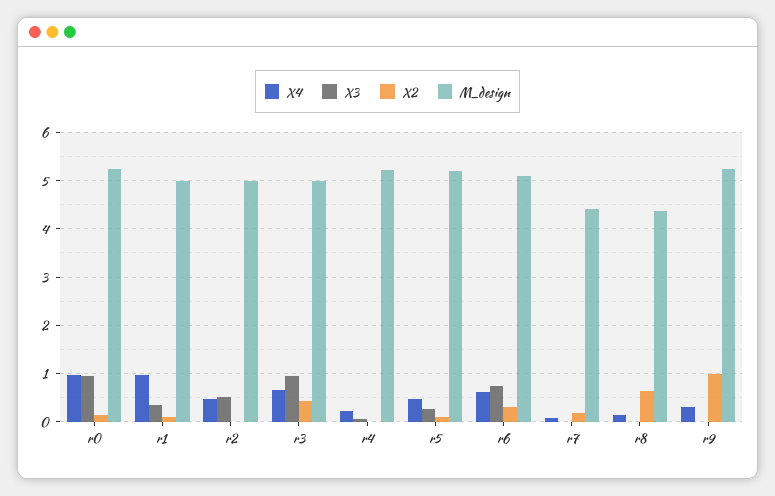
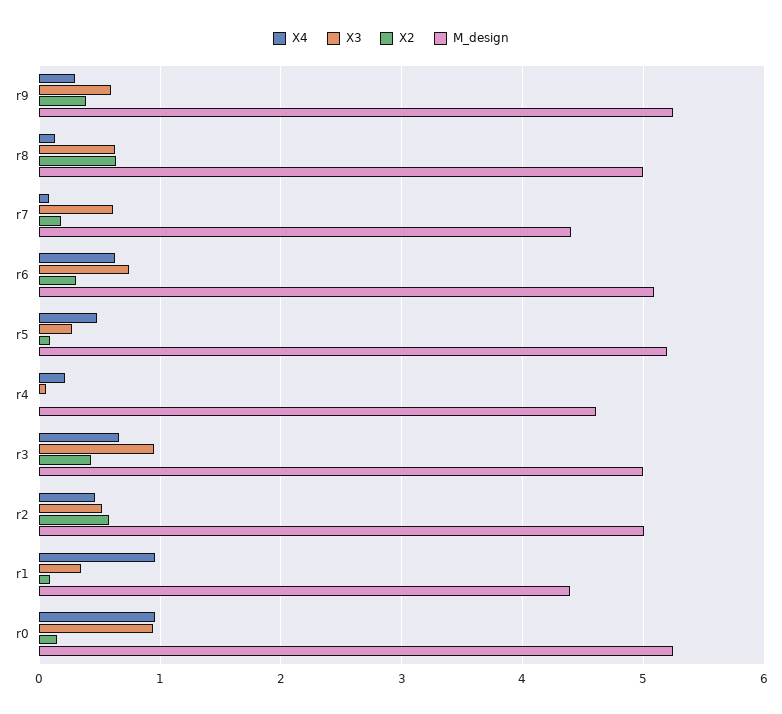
  {
    "X4": {
      "r0": 1,
      "r1": 1,
      "r2": 0.5,
      "r3": 0.7,
      "r4": 0.2,
      "r5": 0.5,
      "r6": 0.6,
      "r7": 0.1,
      "r8": 0.1,
      "r9": 0.3
    },
    "X3": {
      "r0": 0.9,
      "r1": 0.3,
      "r2": 0.5,
      "r3": 1,
      "r4": 0.1,
      "r5": 0.3,
      "r6": 0.7,
-     "r7": 0,
+     "r7": 0.6,
-     "r8": 0,
+     "r8": 0.6,
-     "r9": 0
+     "r9": 0.6
    },
    "X2": {
      "r0": 0.1,
      "r1": 0.1,
-     "r2": 0,
+     "r2": 0.6,
      "r3": 0.4,
      "r4": 0,
      "r5": 0.1,
      "r6": 0.3,
      "r7": 0.2,
      "r8": 0.6,
-     "r9": 1
+     "r9": 0.4
    },
    "M_design": {
      "r0": 5.2,
-     "r1": 5,
+     "r1": 4.4,
      "r2": 5,
      "r3": 5,
-     "r4": 5.2,
+     "r4": 4.6,
      "r5": 5.2,
      "r6": 5.1,
      "r7": 4.4,
-     "r8": 4.4,
+     "r8": 5,
      "r9": 5.2
    }
  }

